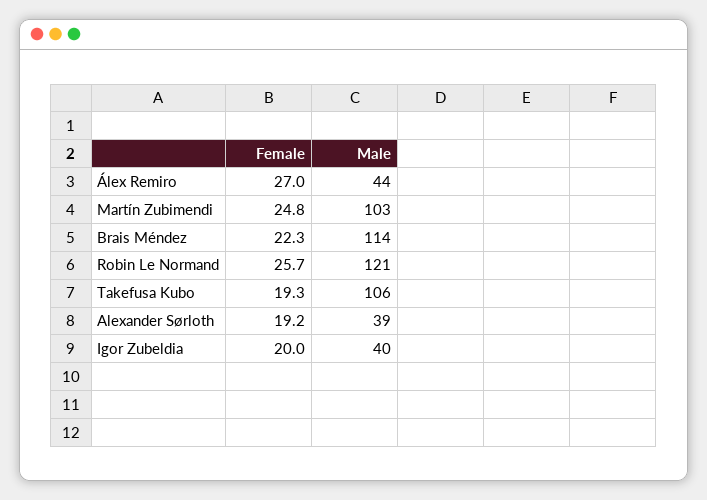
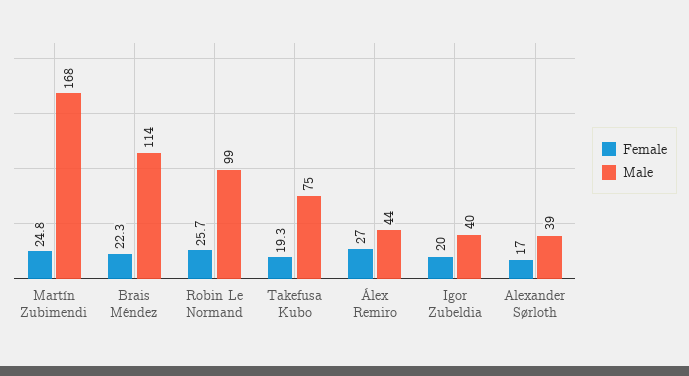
  {
    "Female": {
      "Álex Remiro": 27,
      "Martín Zubimendi": 24.8,
      "Brais Méndez": 22.3,
      "Robin Le Normand": 25.7,
      "Takefusa Kubo": 19.3,
-     "Alexander Sørloth": 19.2,
+     "Alexander Sørloth": 17,
      "Igor Zubeldia": 20
    },
    "Male": {
      "Álex Remiro": 44,
-     "Martín Zubimendi": 103,
+     "Martín Zubimendi": 168,
      "Brais Méndez": 114,
-     "Robin Le Normand": 121,
+     "Robin Le Normand": 99,
-     "Takefusa Kubo": 106,
+     "Takefusa Kubo": 75,
      "Alexander Sørloth": 39,
      "Igor Zubeldia": 40
    }
  }

